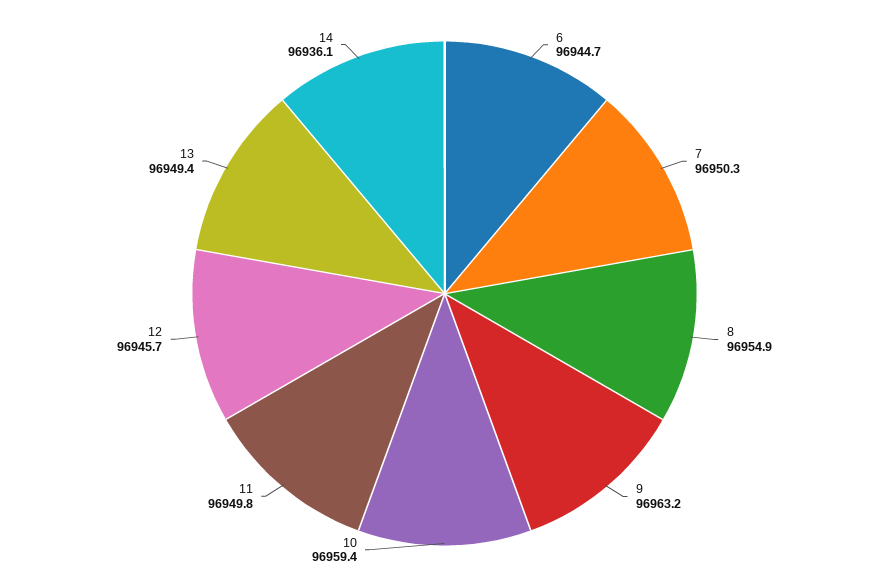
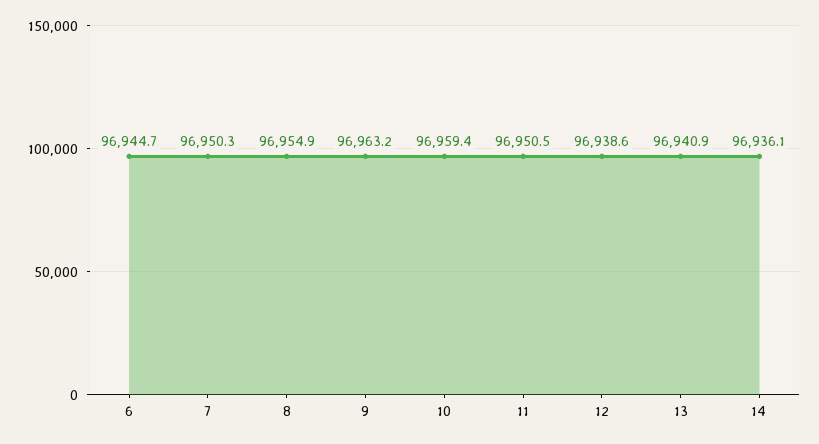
  {
    "6": 96944.7,
    "7": 96950.3,
    "8": 96954.9,
    "9": 96963.2,
    "10": 96959.4,
-   "11": 96949.8,
+   "11": 96950.5,
-   "12": 96945.7,
+   "12": 96938.6,
-   "13": 96949.4,
+   "13": 96940.9,
    "14": 96936.1
  }

